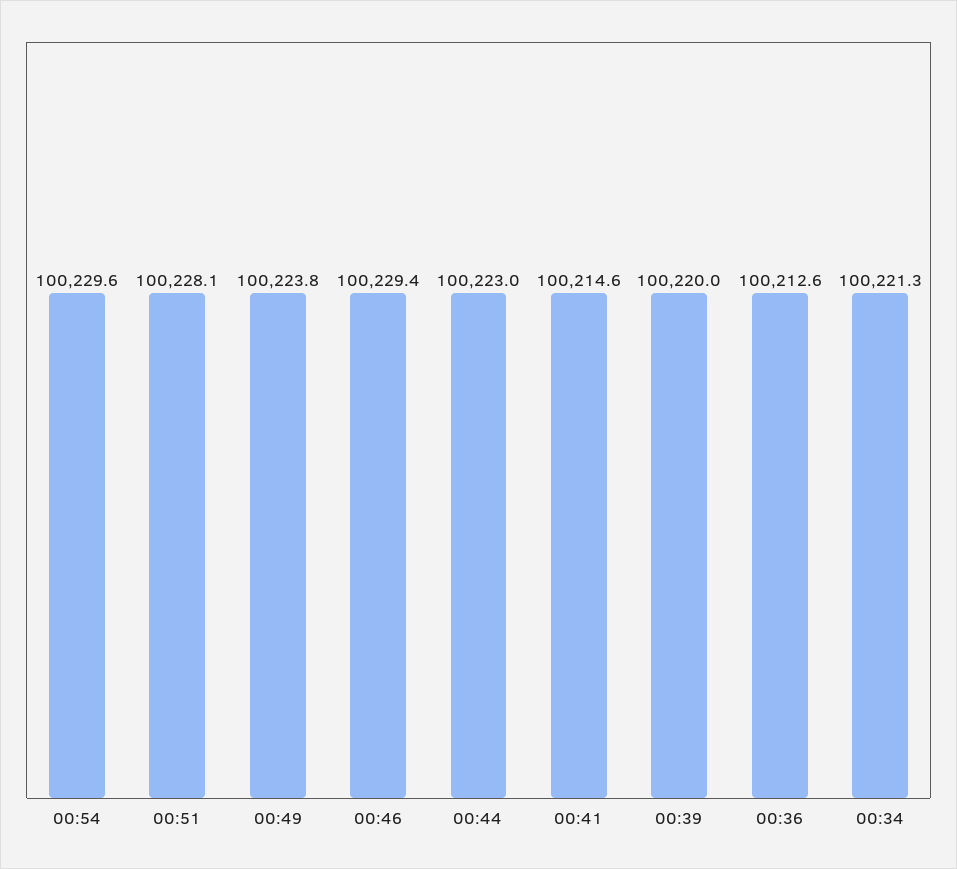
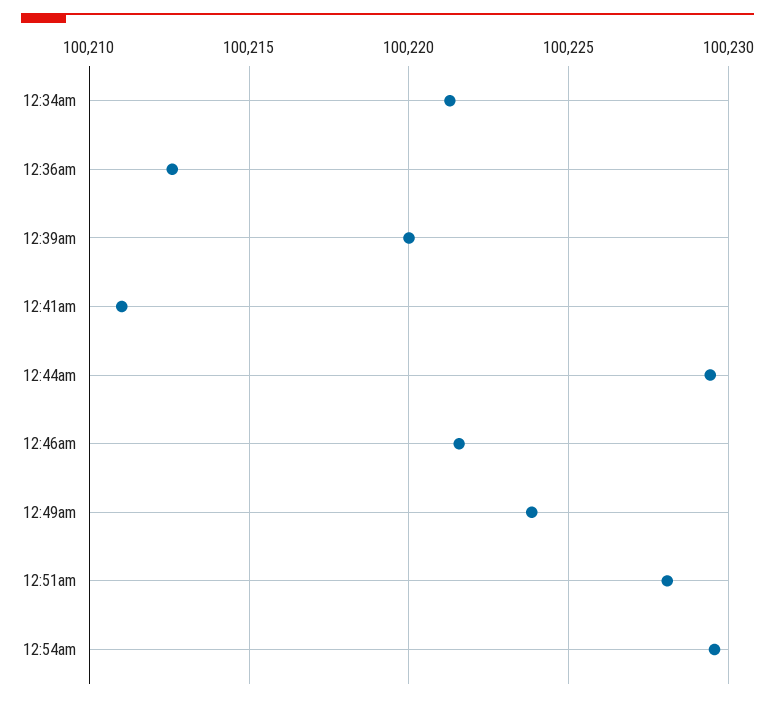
  {
    "00:54": 100229.6,
    "00:51": 100228.1,
    "00:49": 100223.8,
-   "00:46": 100229.4,
+   "00:46": 100221.5,
-   "00:44": 100223,
+   "00:44": 100229.5,
-   "00:41": 100214.6,
+   "00:41": 100211,
    "00:39": 100220,
    "00:36": 100212.6,
    "00:34": 100221.3
  }

